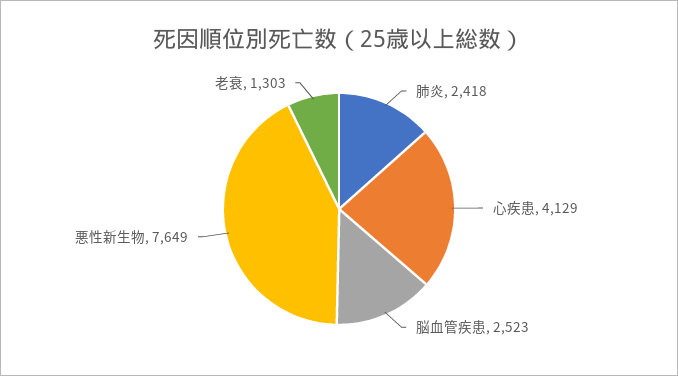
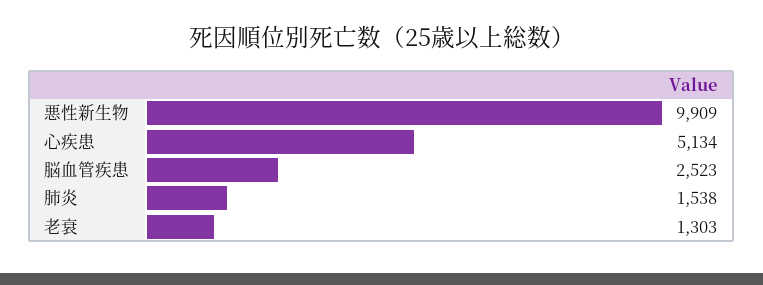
  {
-   "肺炎": 2418,
+   "肺炎": 1538,
-   "心疾患": 4129,
+   "心疾患": 5134,
    "脳血管疾患": 2523,
-   "悪性新生物": 7649,
+   "悪性新生物": 9909,
    "老衰": 1303
  }

